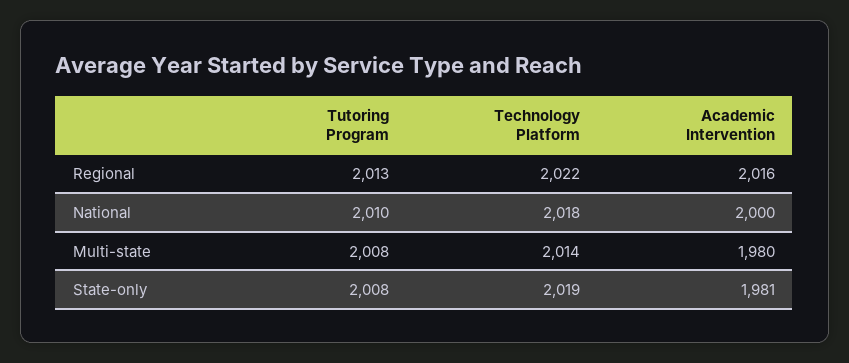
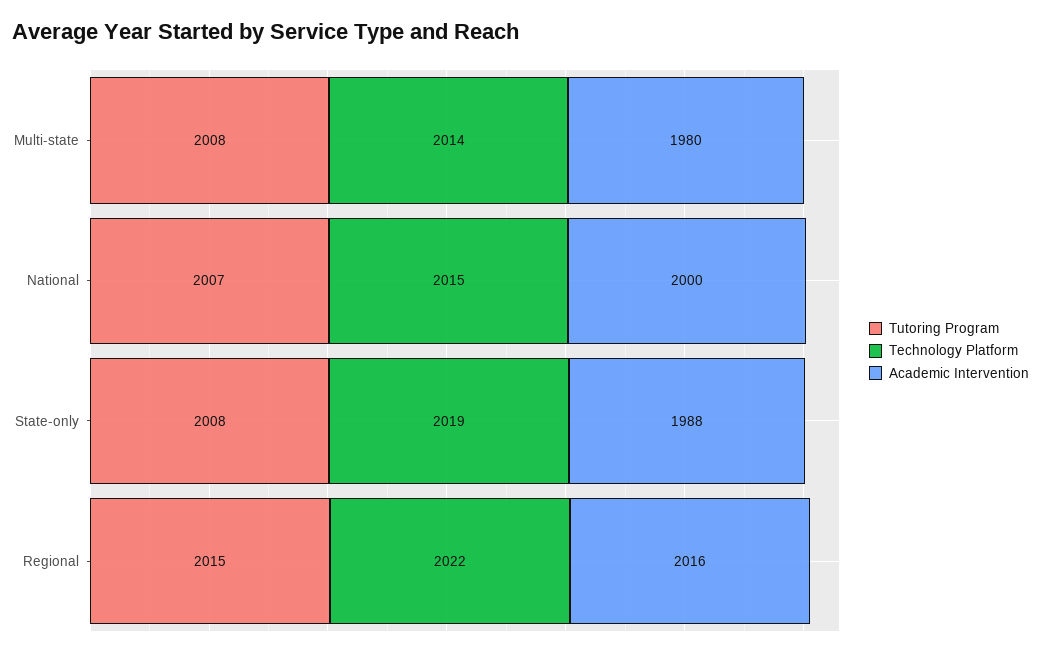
  {
    "Tutoring Program": {
-     "Regional": 2013,
+     "Regional": 2015,
-     "National": 2010,
+     "National": 2007,
      "Multi-state": 2008,
      "State-only": 2008
    },
    "Technology Platform": {
      "Regional": 2022,
-     "National": 2018,
+     "National": 2015,
      "Multi-state": 2014,
      "State-only": 2019
    },
    "Academic Intervention": {
      "Regional": 2016,
      "National": 2000,
      "Multi-state": 1980,
-     "State-only": 1981
+     "State-only": 1988
    }
  }

